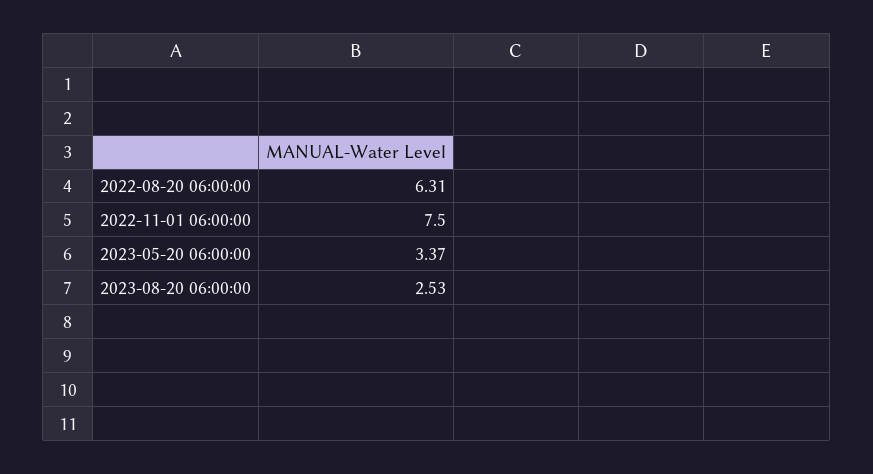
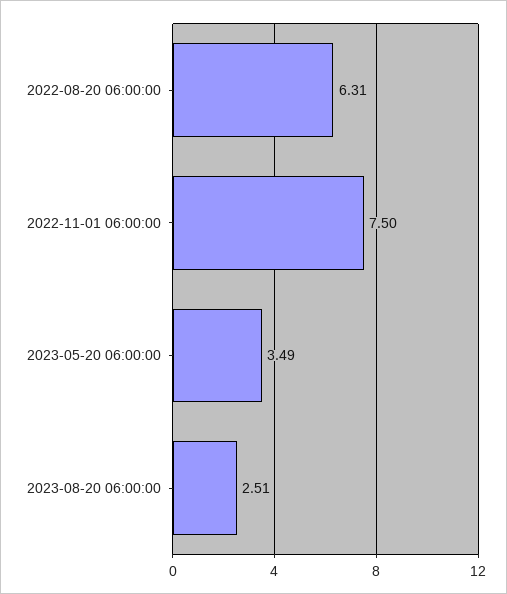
  {
    "2022-08-20 06:00:00": 6.31,
    "2022-11-01 06:00:00": 7.5,
-   "2023-05-20 06:00:00": 3.37,
+   "2023-05-20 06:00:00": 3.49,
-   "2023-08-20 06:00:00": 2.53
+   "2023-08-20 06:00:00": 2.51
  }

